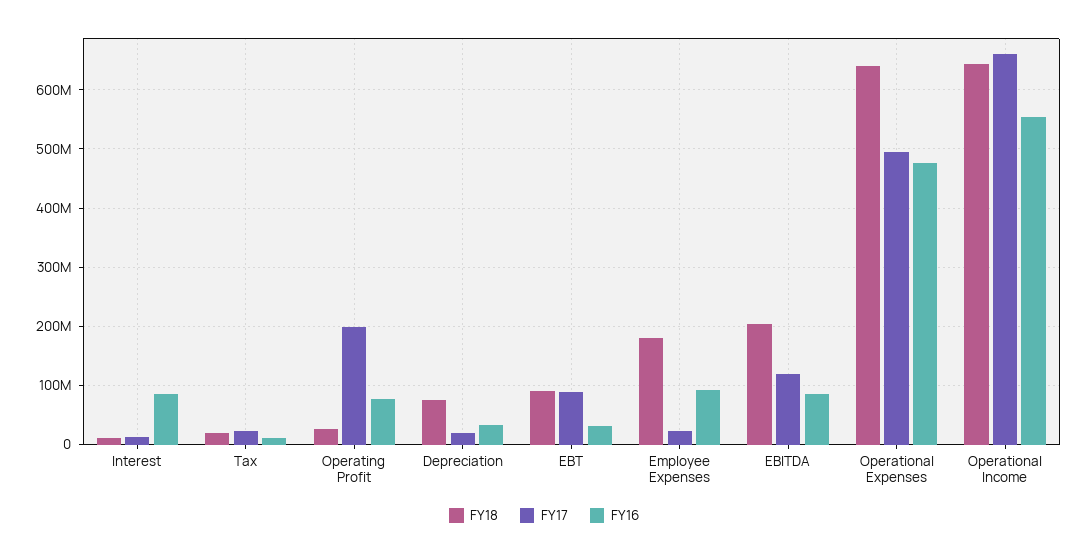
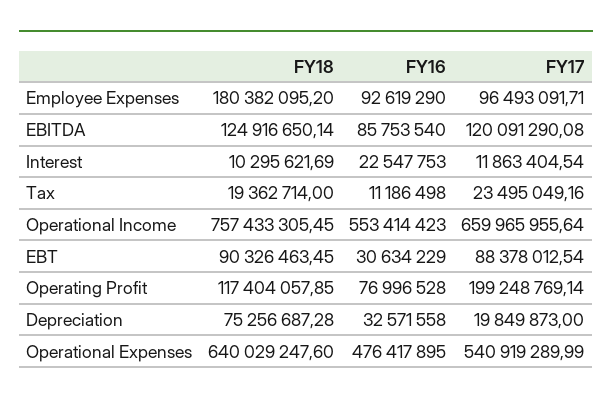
  {
    "FY18": {
      "Interest": 10295621.69,
      "Tax": 19362714,
-     "Operating Profit": 20000000,
+     "Operating Profit": 117404057.85,
      "Depreciation": 75256687.28,
      "EBT": 90326463.45,
      "Employee Expenses": 180382095.2,
-     "EBITDA": 200000000,
+     "EBITDA": 124916650.14,
      "Operational Expenses": 640029247.6,
-     "Operational Income": 640000000
+     "Operational Income": 757433305.45
    },
    "FY17": {
      "Interest": 11863404.54,
      "Tax": 23495049.16,
      "Operating Profit": 199248769.14,
      "Depreciation": 19849873,
      "EBT": 88378012.54,
-     "Employee Expenses": 20000000,
+     "Employee Expenses": 96493091.71,
      "EBITDA": 120091290.08,
-     "Operational Expenses": 500000000,
+     "Operational Expenses": 540919289.99,
      "Operational Income": 659965955.64
    },
    "FY16": {
-     "Interest": 80000000,
+     "Interest": 22547753,
      "Tax": 11186498,
      "Operating Profit": 76996528,
      "Depreciation": 32571558,
      "EBT": 30634229,
      "Employee Expenses": 92619290,
      "EBITDA": 85753540,
      "Operational Expenses": 476417895,
      "Operational Income": 553414423
    }
  }

